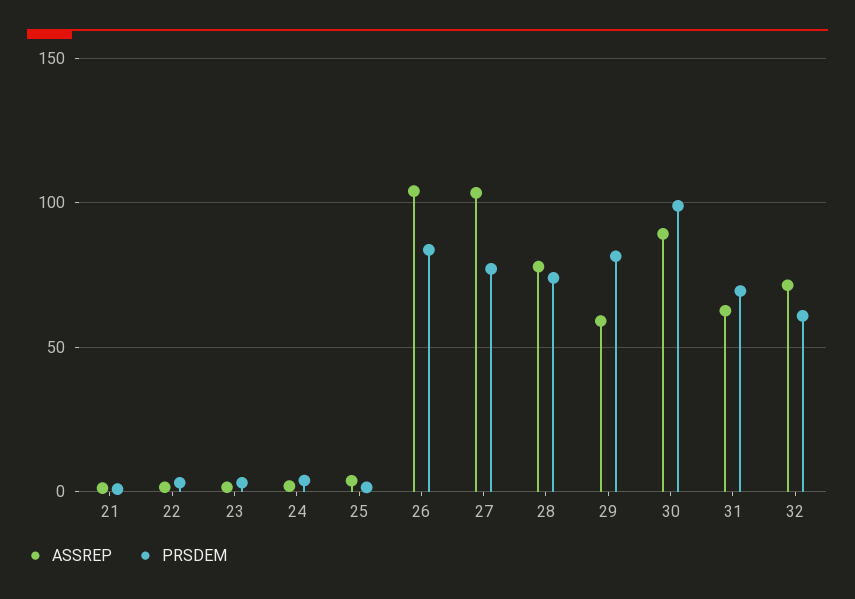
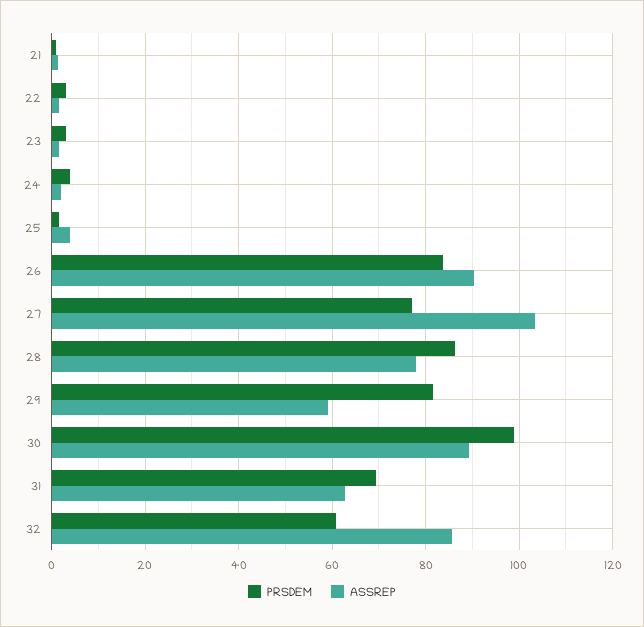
  {
    "ASSREP": {
      "21": 2,
      "22": 2,
      "23": 2,
      "24": 2,
      "25": 4,
-     "26": 105,
+     "26": 90,
      "27": 104,
      "28": 78,
      "29": 60,
      "30": 90,
      "31": 62,
-     "32": 70
+     "32": 86
    },
    "PRSDEM": {
      "21": 0,
      "22": 4,
      "23": 4,
      "24": 4,
      "25": 2,
      "26": 84,
      "27": 78,
-     "28": 75,
+     "28": 86,
      "29": 82,
      "30": 98,
      "31": 70,
      "32": 60
    }
  }

